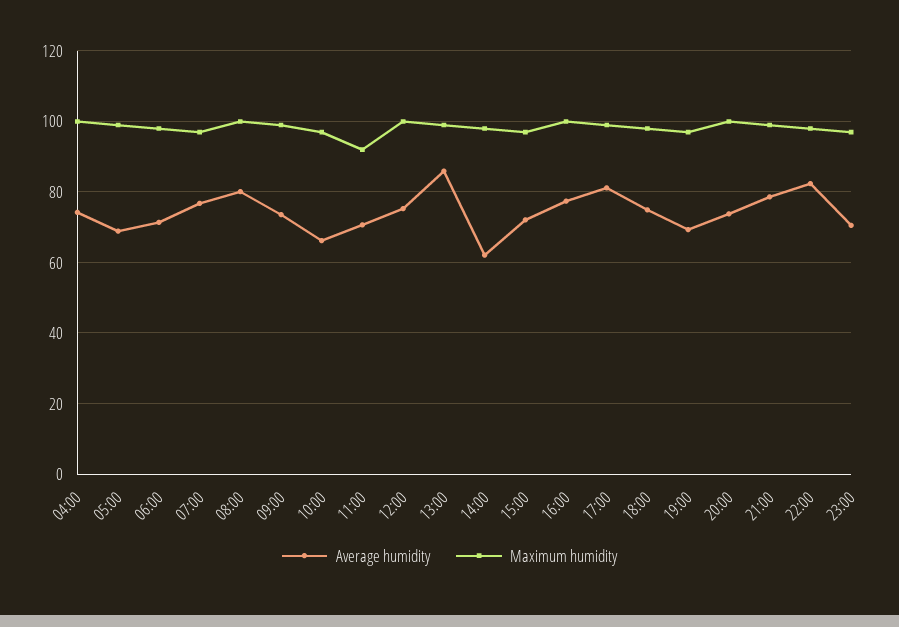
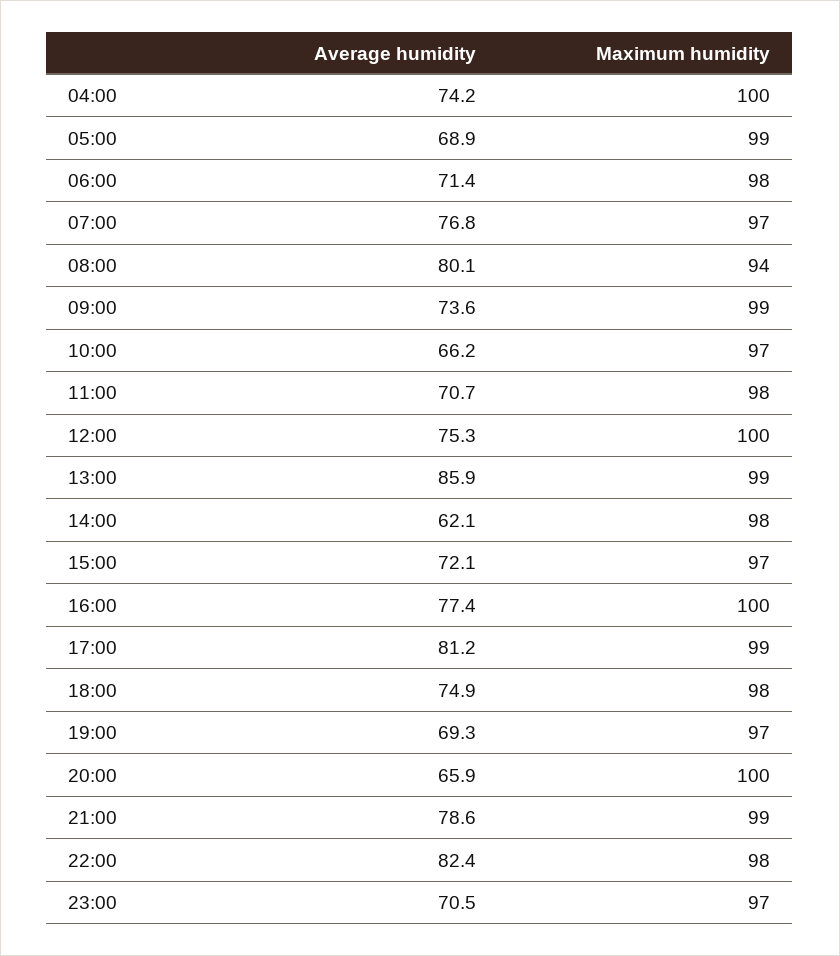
  {
    "Average humidity": {
      "04:00": 74.2,
      "05:00": 68.9,
      "06:00": 71.4,
      "07:00": 76.8,
      "08:00": 80.1,
      "09:00": 73.6,
      "10:00": 66.2,
      "11:00": 70.7,
      "12:00": 75.3,
      "13:00": 85.9,
      "14:00": 62.1,
      "15:00": 72.1,
      "16:00": 77.4,
      "17:00": 81.2,
      "18:00": 74.9,
      "19:00": 69.3,
-     "20:00": 74,
+     "20:00": 65.9,
      "21:00": 78.6,
      "22:00": 82.4,
      "23:00": 70.5
    },
    "Maximum humidity": {
      "04:00": 100,
      "05:00": 99,
      "06:00": 98,
      "07:00": 97,
-     "08:00": 100,
+     "08:00": 94,
      "09:00": 99,
      "10:00": 97,
-     "11:00": 92,
+     "11:00": 98,
      "12:00": 100,
      "13:00": 99,
      "14:00": 98,
      "15:00": 97,
      "16:00": 100,
      "17:00": 99,
      "18:00": 98,
      "19:00": 97,
      "20:00": 100,
      "21:00": 99,
      "22:00": 98,
      "23:00": 97
    }
  }

